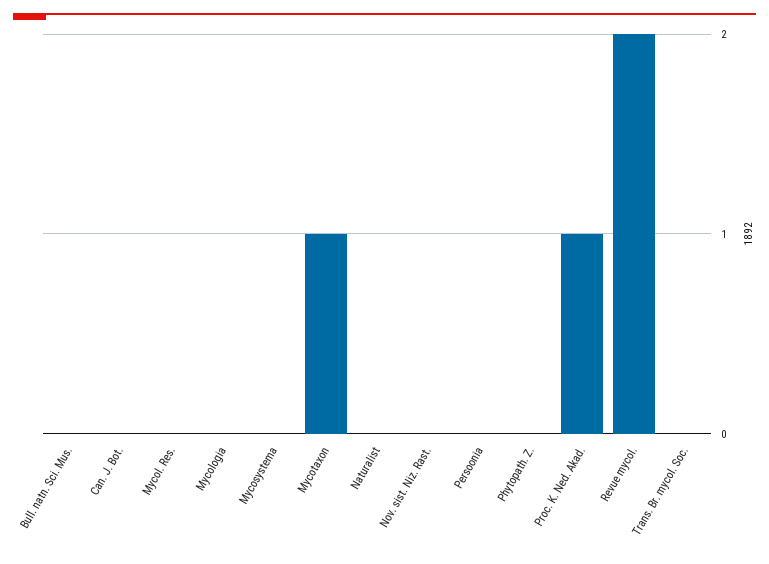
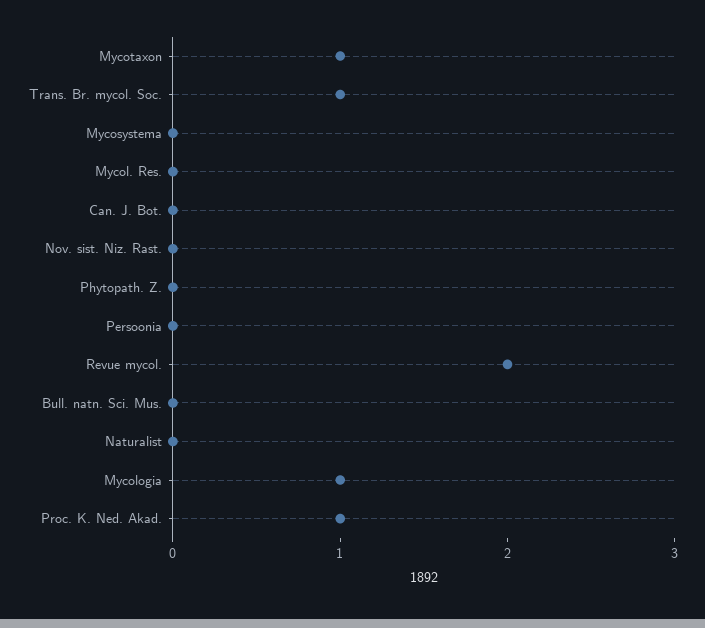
  {
    "Bull. natn. Sci. Mus.": 0,
    "Can. J. Bot.": 0,
    "Mycol. Res.": 0,
-   "Mycologia": 0,
+   "Mycologia": 1,
    "Mycosystema": 0,
    "Mycotaxon": 1,
    "Naturalist": 0,
    "Nov. sist. Niz. Rast.": 0,
    "Persoonia": 0,
    "Phytopath. Z.": 0,
    "Proc. K. Ned. Akad.": 1,
    "Revue mycol.": 2,
-   "Trans. Br. mycol. Soc.": 0
+   "Trans. Br. mycol. Soc.": 1
  }

